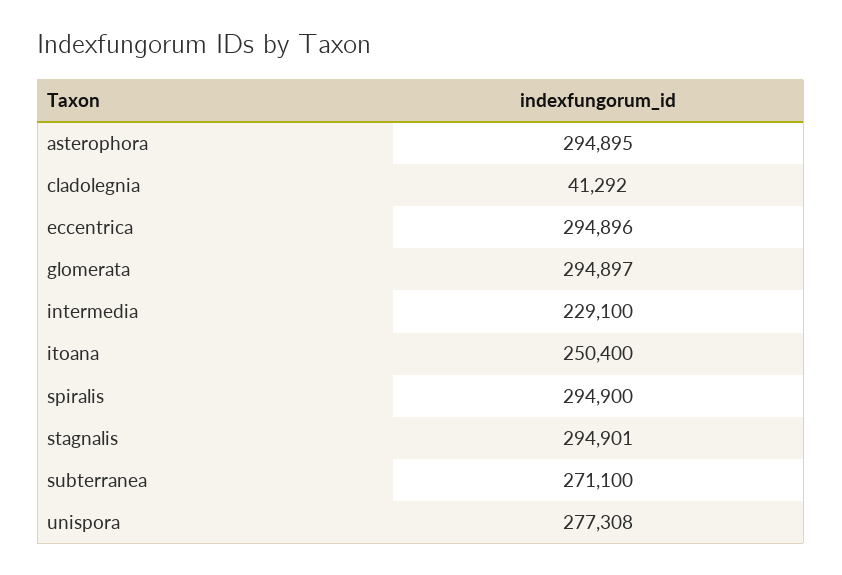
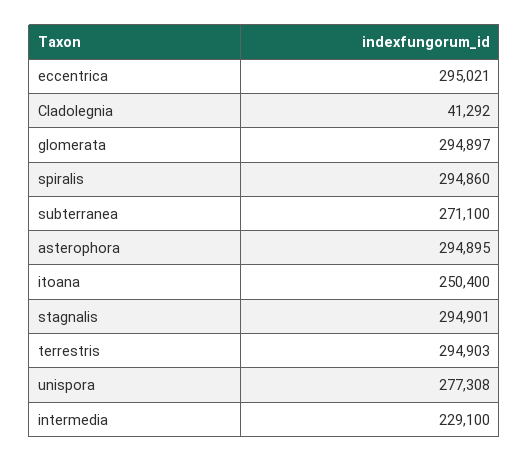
  {
    "asterophora": 294895,
    "cladolegnia": 41292,
-   "eccentrica": 294896,
+   "eccentrica": 295021,
    "glomerata": 294897,
    "intermedia": 229100,
    "itoana": 250400,
-   "spiralis": 294900,
+   "spiralis": 294860,
    "stagnalis": 294901,
    "subterranea": 271100,
-   "unispora": 277308
+   "unispora": 277308,
+   "terrestris": 294903
  }

